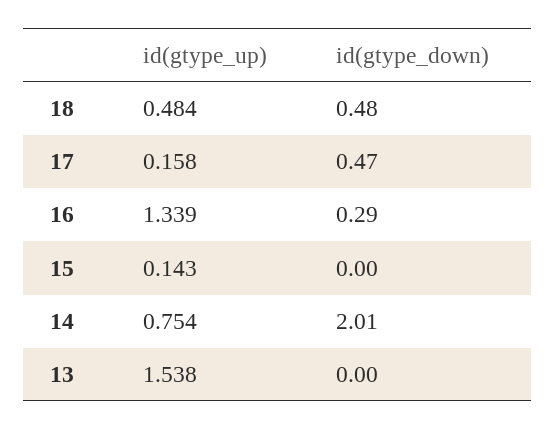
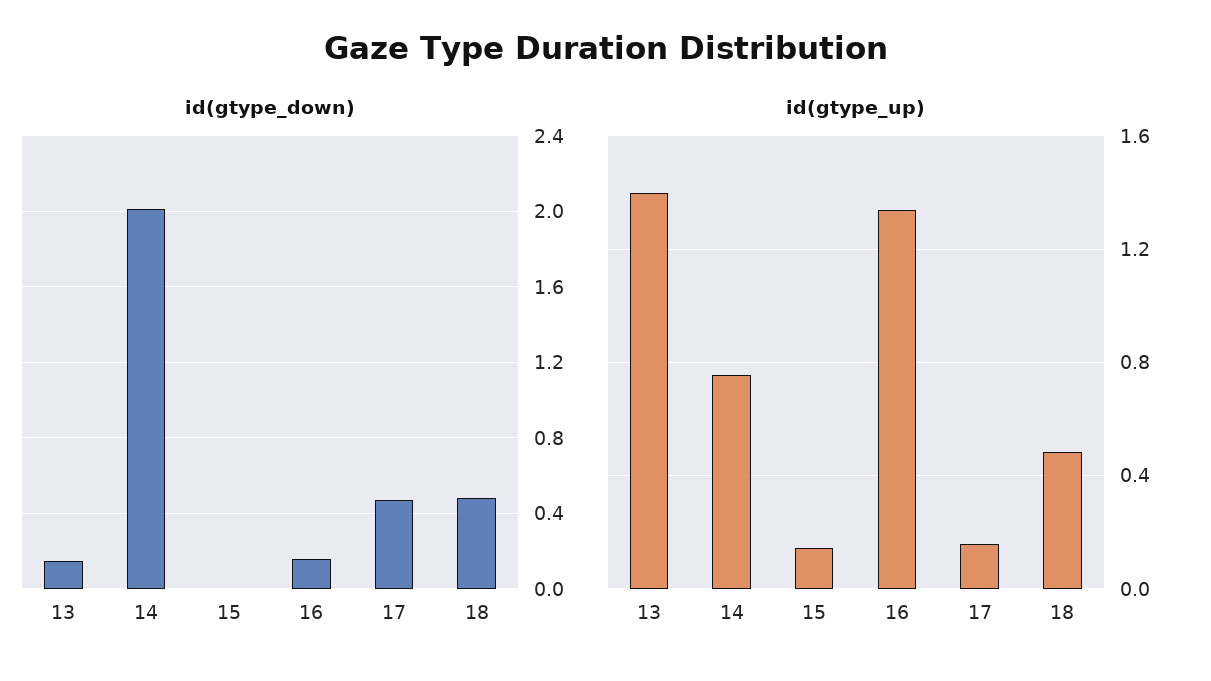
  {
    "id(gtype_up)": {
      "18": 0.484,
      "17": 0.158,
      "16": 1.339,
      "15": 0.143,
      "14": 0.754,
-     "13": 1.538
+     "13": 1.4
    },
    "id(gtype_down)": {
      "18": 0.48,
      "17": 0.47,
-     "16": 0.29,
+     "16": 0.15,
      "15": 0,
      "14": 2.01,
-     "13": 0
+     "13": 0.15
    }
  }

